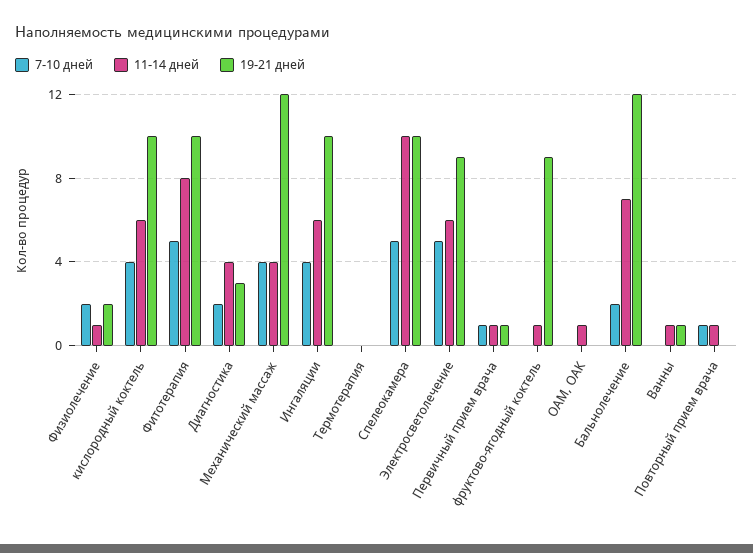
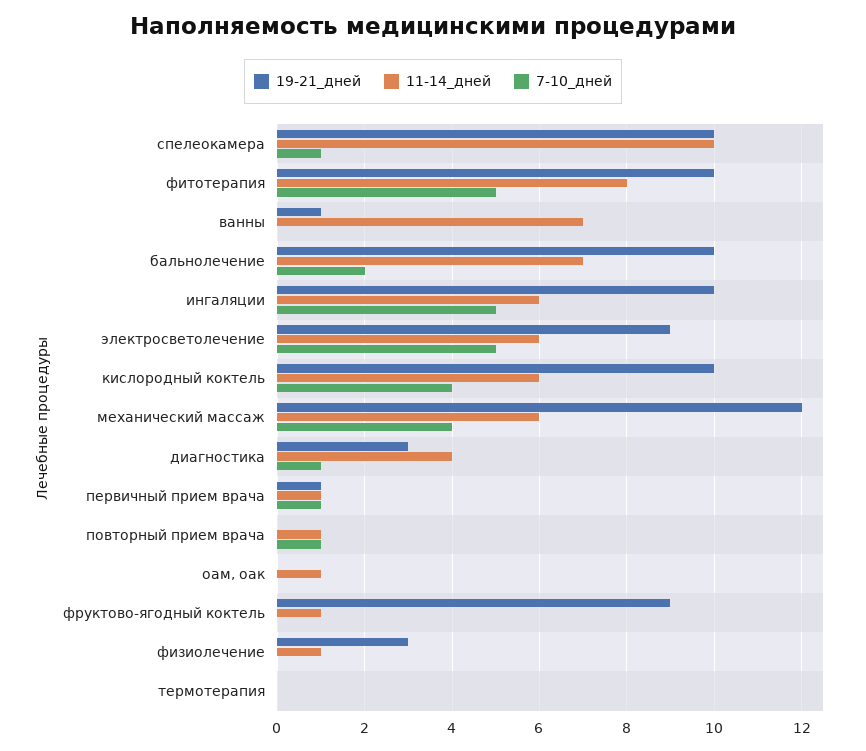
  {
    "7-10 дней": {
-     "Физиолечение": 2,
+     "Физиолечение": 0,
      "кислородный коктель": 4,
      "Фитотерапия": 5,
-     "Диагностика": 2,
+     "Диагностика": 1,
      "Механический массаж": 4,
-     "Ингаляции": 4,
+     "Ингаляции": 5,
      "Термотерапия": 0,
-     "Спелеокамера": 5,
+     "Спелеокамера": 1,
      "Электросветолечение": 5,
      "Первичный прием врача": 1,
      "фруктово-ягодный коктель": 0,
      "ОАМ, ОАК": 0,
      "Бальнолечение": 2,
      "Ванны": 0,
      "Повторный прием врача": 1
    },
    "11-14 дней": {
      "Физиолечение": 1,
      "кислородный коктель": 6,
      "Фитотерапия": 8,
      "Диагностика": 4,
-     "Механический массаж": 4,
+     "Механический массаж": 6,
      "Ингаляции": 6,
      "Термотерапия": 0,
      "Спелеокамера": 10,
      "Электросветолечение": 6,
      "Первичный прием врача": 1,
      "фруктово-ягодный коктель": 1,
      "ОАМ, ОАК": 1,
      "Бальнолечение": 7,
-     "Ванны": 1,
+     "Ванны": 7,
      "Повторный прием врача": 1
    },
    "19-21 дней": {
-     "Физиолечение": 2,
+     "Физиолечение": 3,
      "кислородный коктель": 10,
      "Фитотерапия": 10,
      "Диагностика": 3,
      "Механический массаж": 12,
      "Ингаляции": 10,
      "Термотерапия": 0,
      "Спелеокамера": 10,
      "Электросветолечение": 9,
      "Первичный прием врача": 1,
      "фруктово-ягодный коктель": 9,
      "ОАМ, ОАК": 0,
-     "Бальнолечение": 12,
+     "Бальнолечение": 10,
      "Ванны": 1,
      "Повторный прием врача": 0
    }
  }

